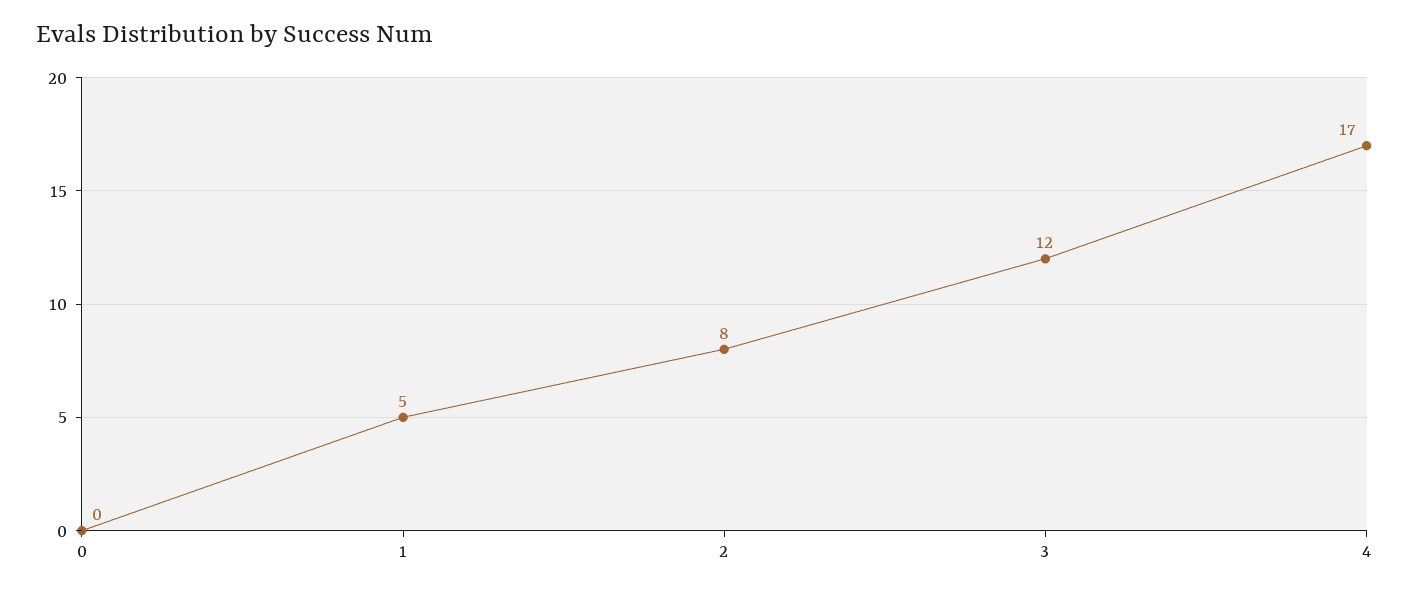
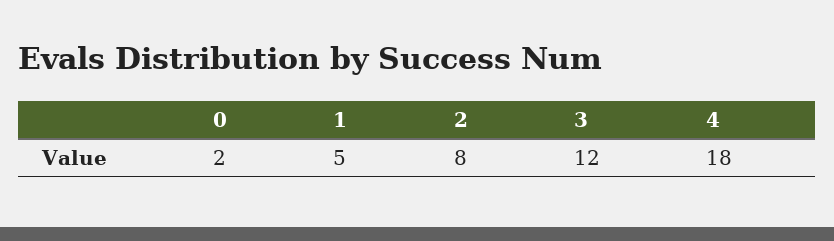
  {
-   "0": 0,
+   "0": 2,
    "1": 5,
    "2": 8,
    "3": 12,
-   "4": 17
+   "4": 18
  }

